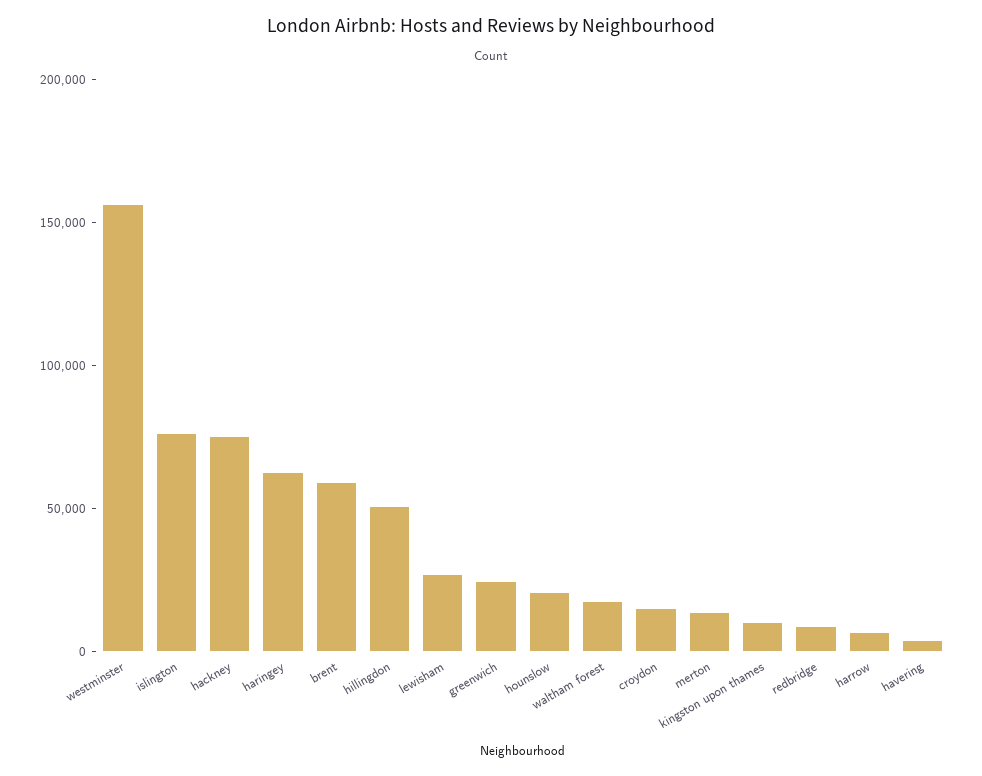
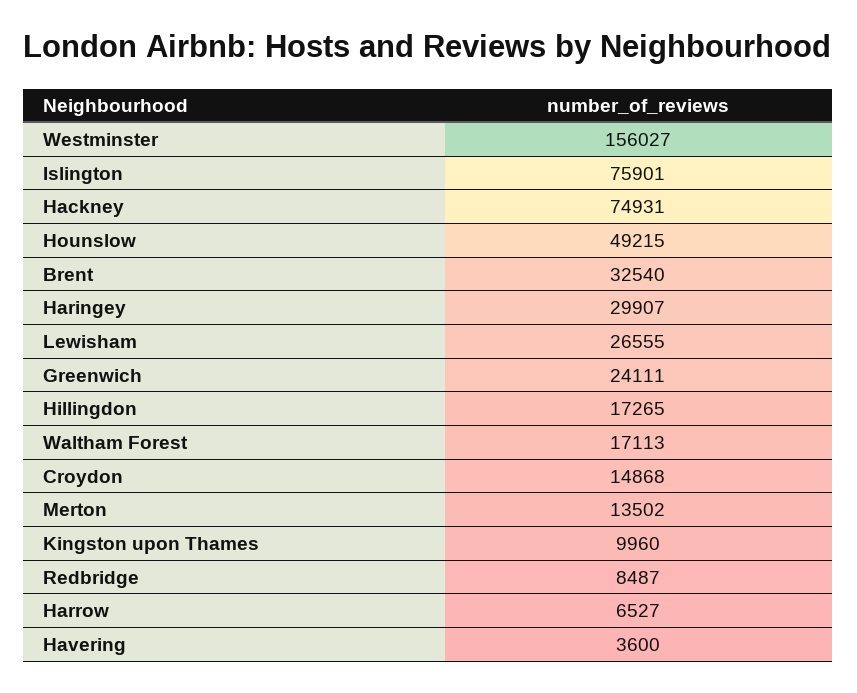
  {
    "westminster": 156027,
    "islington": 75901,
    "hackney": 74931,
-   "haringey": 60000,
+   "haringey": 29907,
-   "brent": 60000,
+   "brent": 32540,
-   "hillingdon": 50000,
+   "hillingdon": 17265,
    "lewisham": 26555,
    "greenwich": 24111,
-   "hounslow": 20000,
+   "hounslow": 49215,
    "waltham forest": 17113,
    "croydon": 14868,
    "merton": 13502,
    "kingston upon thames": 9960,
    "redbridge": 8487,
    "harrow": 6527,
    "havering": 3600
  }

